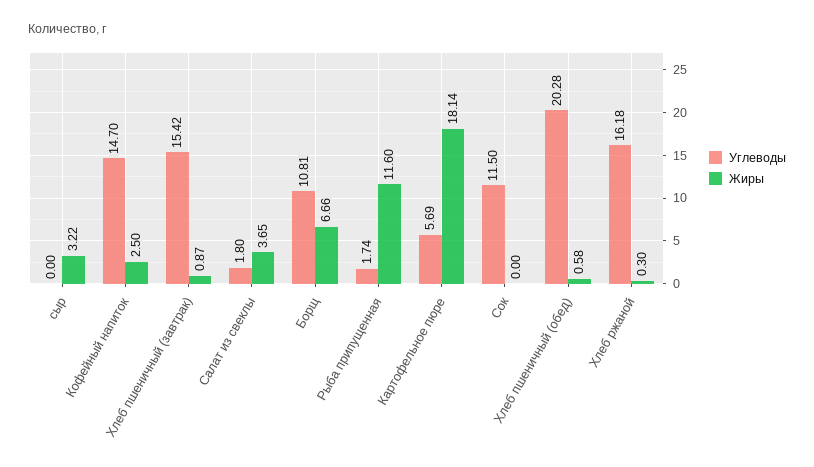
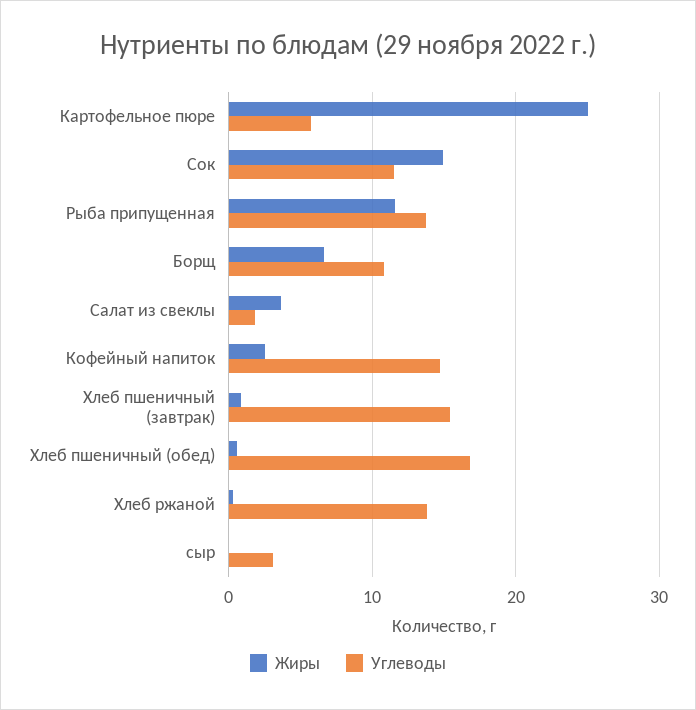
  {
    "Углеводы": {
-     "сыр": 0,
+     "сыр": 3,
      "Кофейный напиток": 14.7,
      "Хлеб пшеничный (завтрак)": 15.42,
      "Салат из свеклы": 1.8,
      "Борщ": 10.81,
-     "Рыба припущенная": 1.74,
+     "Рыба припущенная": 14,
      "Картофельное пюре": 5.69,
      "Сок": 11.5,
-     "Хлеб пшеничный (обед)": 20.28,
+     "Хлеб пшеничный (обед)": 17,
-     "Хлеб ржаной": 16.18
+     "Хлеб ржаной": 14
    },
    "Жиры": {
-     "сыр": 3.22,
+     "сыр": 0,
      "Кофейный напиток": 2.5,
      "Хлеб пшеничный (завтрак)": 0.87,
      "Салат из свеклы": 3.65,
      "Борщ": 6.66,
      "Рыба припущенная": 11.6,
-     "Картофельное пюре": 18.14,
+     "Картофельное пюре": 25,
-     "Сок": 0,
+     "Сок": 15,
      "Хлеб пшеничный (обед)": 0.58,
      "Хлеб ржаной": 0.3
    }
  }

